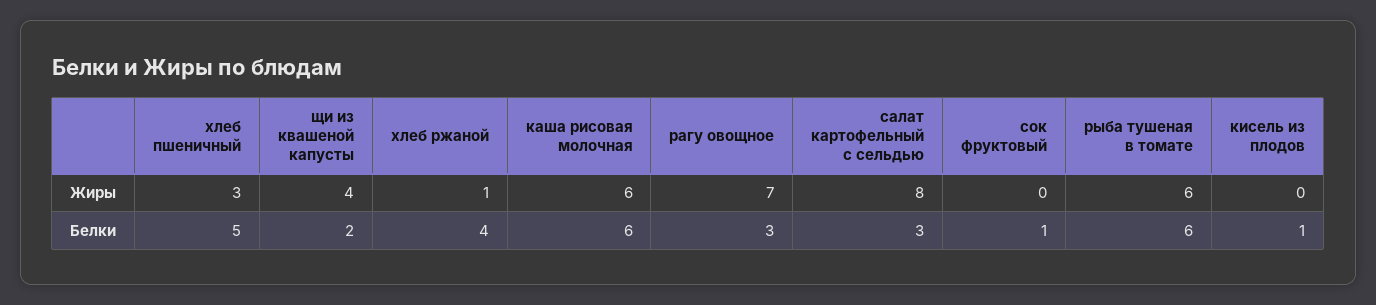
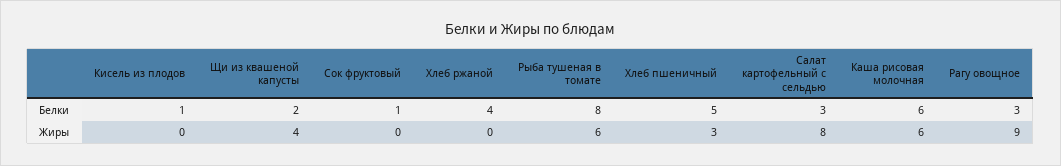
  {
    "хлеб пшеничный": {
      "Жиры": 3,
      "Белки": 5
    },
    "щи из квашеной капусты": {
      "Жиры": 4,
      "Белки": 2
    },
    "хлеб ржаной": {
-     "Жиры": 1,
+     "Жиры": 0,
      "Белки": 4
    },
    "каша рисовая молочная": {
      "Жиры": 6,
      "Белки": 6
    },
    "рагу овощное": {
-     "Жиры": 7,
+     "Жиры": 9,
      "Белки": 3
    },
    "салат картофельный с сельдью": {
      "Жиры": 8,
      "Белки": 3
    },
    "сок фруктовый": {
      "Жиры": 0,
      "Белки": 1
    },
    "рыба тушеная в томате": {
      "Жиры": 6,
-     "Белки": 6
+     "Белки": 8
    },
    "кисель из плодов": {
      "Жиры": 0,
      "Белки": 1
    }
  }

